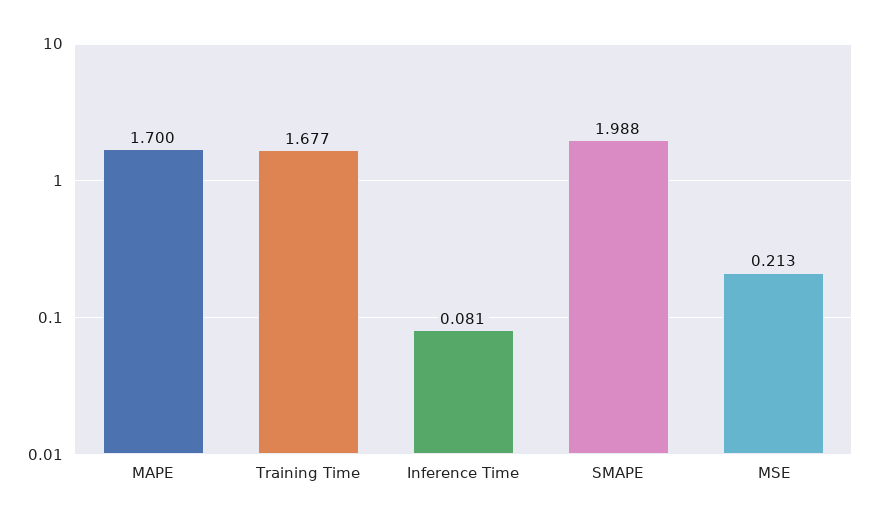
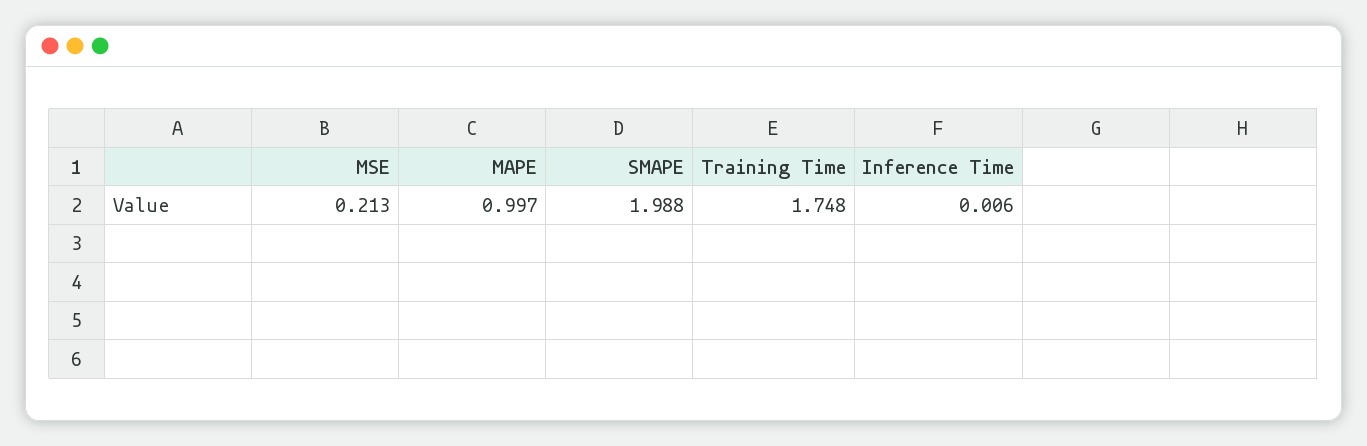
  {
-   "MAPE": 1.7,
+   "MAPE": 0.997,
-   "Training Time": 1.677,
+   "Training Time": 1.748,
-   "Inference Time": 0.081,
+   "Inference Time": 0.006,
    "SMAPE": 1.988,
    "MSE": 0.213
  }

